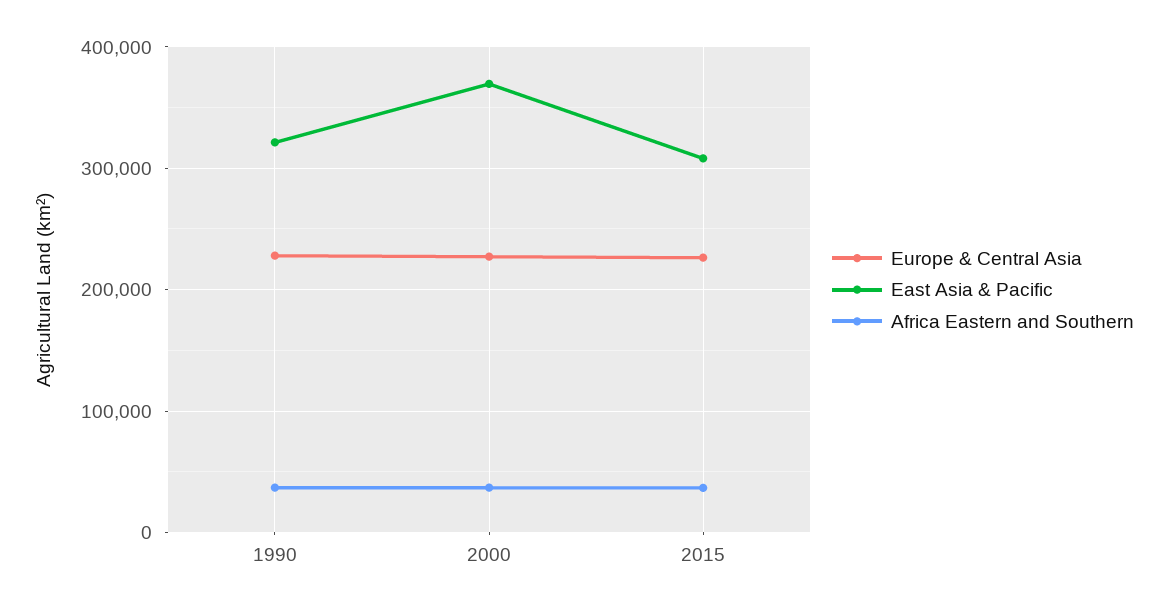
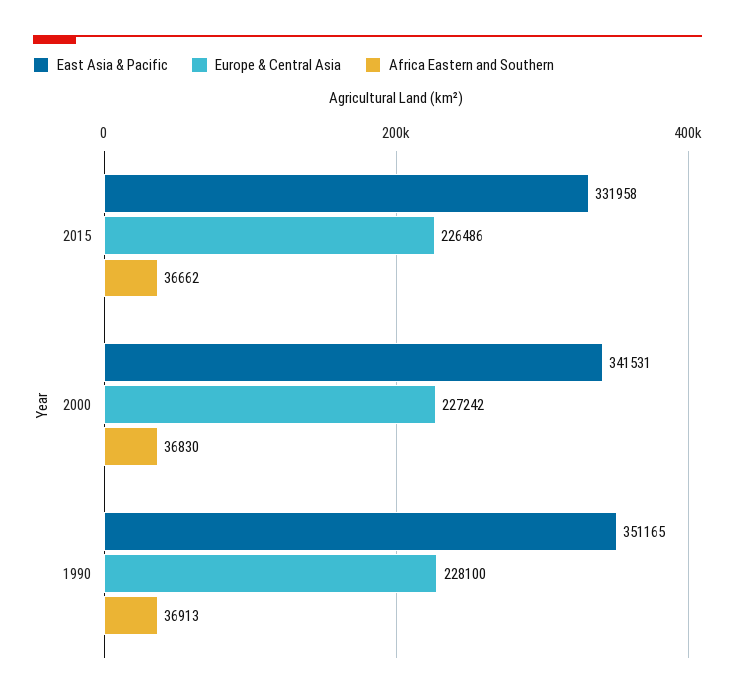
  {
    "Europe & Central Asia": {
      "1990": 228100,
      "2000": 227242,
      "2015": 226486
    },
    "East Asia & Pacific": {
-     "1990": 320000,
+     "1990": 351165,
-     "2000": 370000,
+     "2000": 341531,
-     "2015": 310000
+     "2015": 331958
    },
    "Africa Eastern and Southern": {
      "1990": 36913,
      "2000": 36830,
      "2015": 36662
    }
  }

